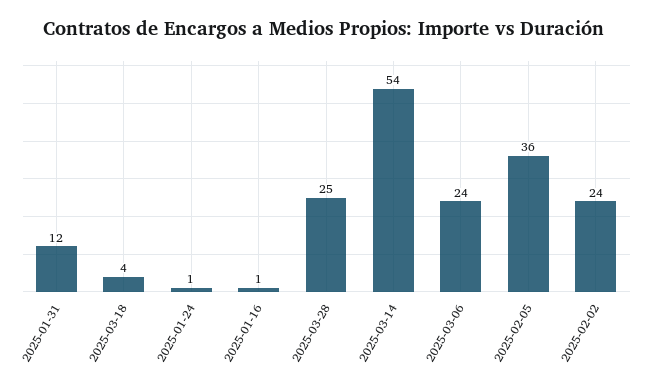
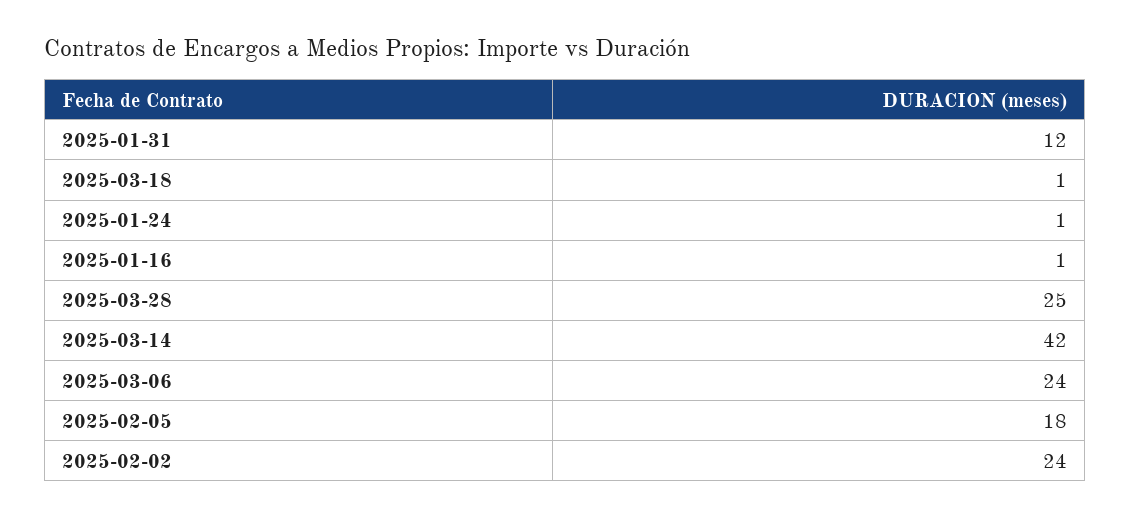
  {
    "2025-01-31": 12,
-   "2025-03-18": 4,
+   "2025-03-18": 1,
    "2025-01-24": 1,
    "2025-01-16": 1,
    "2025-03-28": 25,
-   "2025-03-14": 54,
+   "2025-03-14": 42,
    "2025-03-06": 24,
-   "2025-02-05": 36,
+   "2025-02-05": 18,
    "2025-02-02": 24
  }

